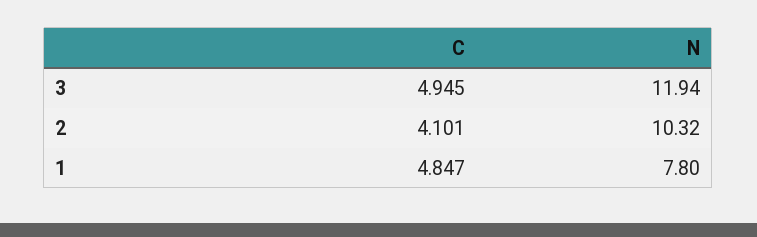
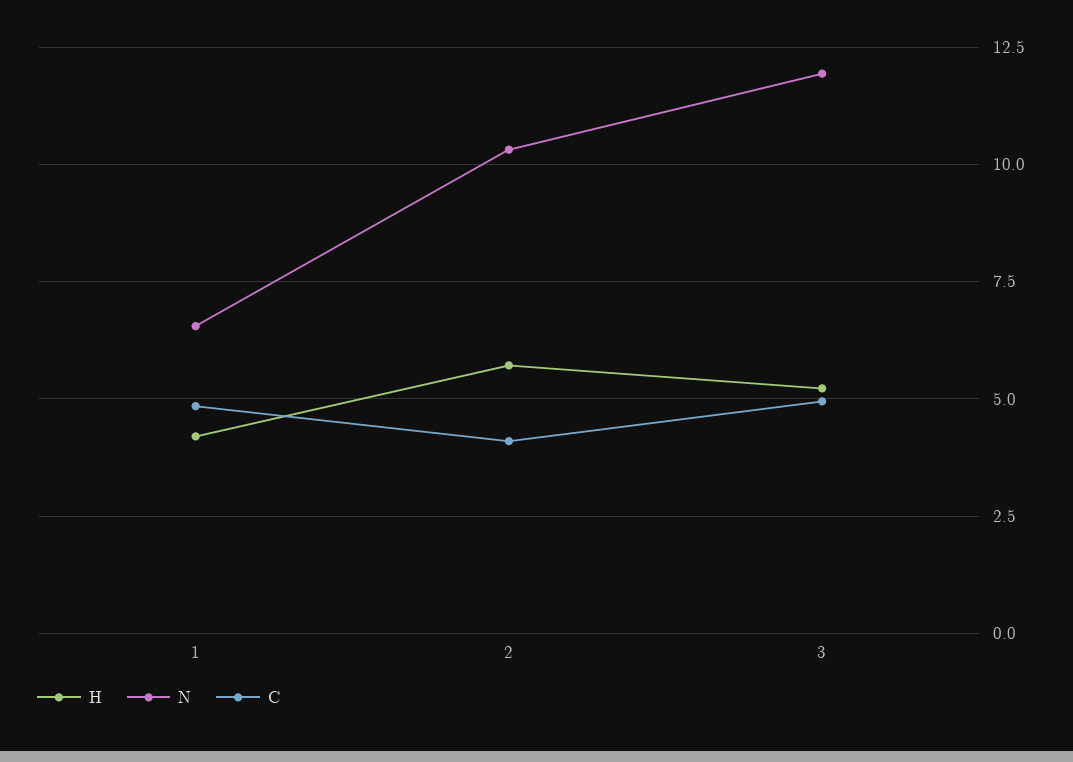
  {
    "C": {
      "3": 4.945,
      "2": 4.101,
      "1": 4.847
    },
    "N": {
      "3": 11.94,
      "2": 10.32,
-     "1": 7.8
+     "1": 6.5
-   }
+   },
+   "H": {
+     "1": 4.25,
+     "2": 5.75,
+     "3": 5.25
+   }
  }

